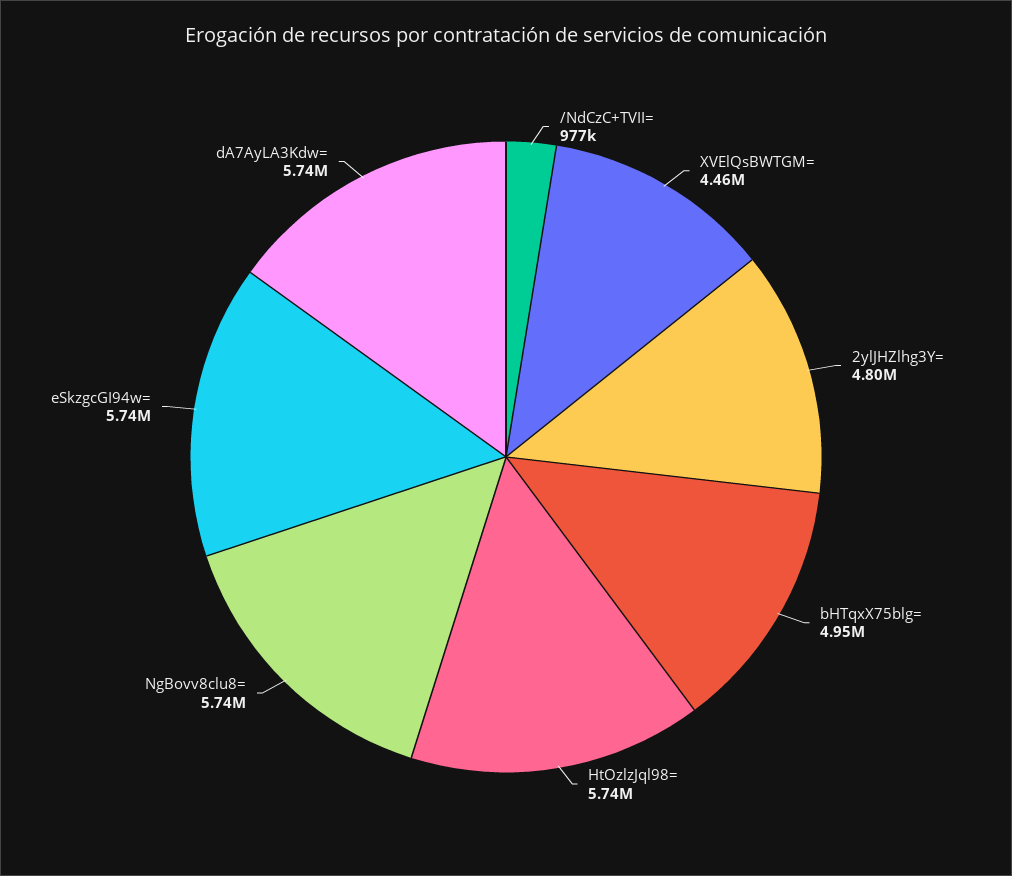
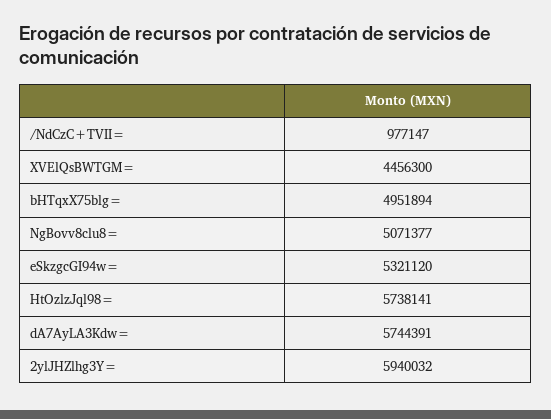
  {
    "/NdCzC+TVII=": 977147,
    "XVElQsBWTGM=": 4456300,
-   "2ylJHZlhg3Y=": 4800000,
+   "2ylJHZlhg3Y=": 5940032,
    "bHTqxX75blg=": 4951894,
    "HtOzlzJql98=": 5738141,
-   "NgBovv8clu8=": 5740000,
+   "NgBovv8clu8=": 5071377,
-   "eSkzgcGI94w=": 5740000,
+   "eSkzgcGI94w=": 5321120,
    "dA7AyLA3Kdw=": 5744391
  }

